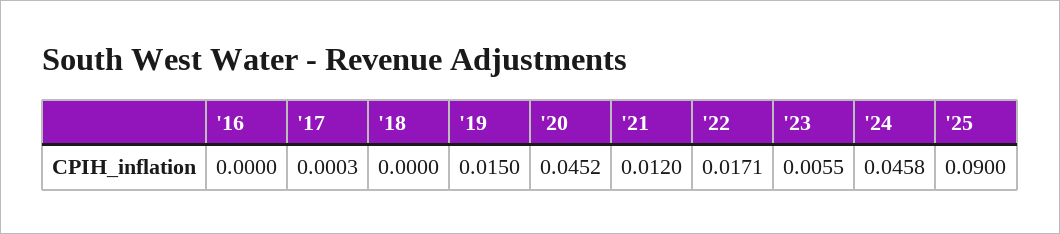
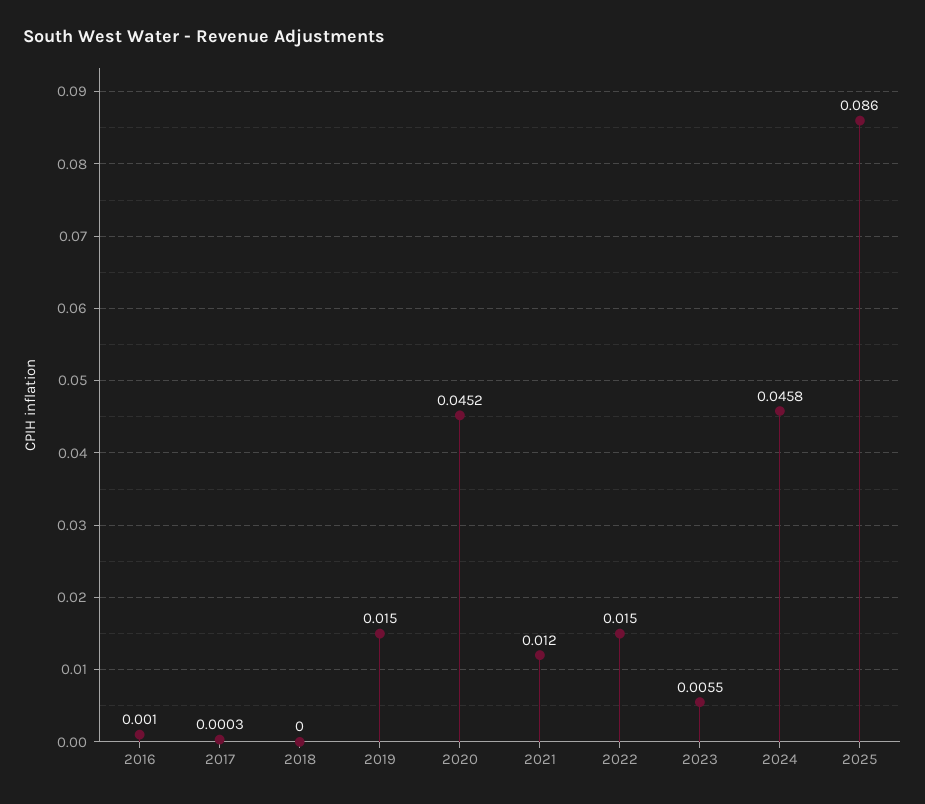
  {
-   "'16": 0,
+   "'16": 0.001,
    "'17": 0.0003,
    "'18": 0,
    "'19": 0.015,
    "'20": 0.0452,
    "'21": 0.012,
-   "'22": 0.0171,
+   "'22": 0.015,
    "'23": 0.0055,
    "'24": 0.0458,
-   "'25": 0.09
+   "'25": 0.086
  }

